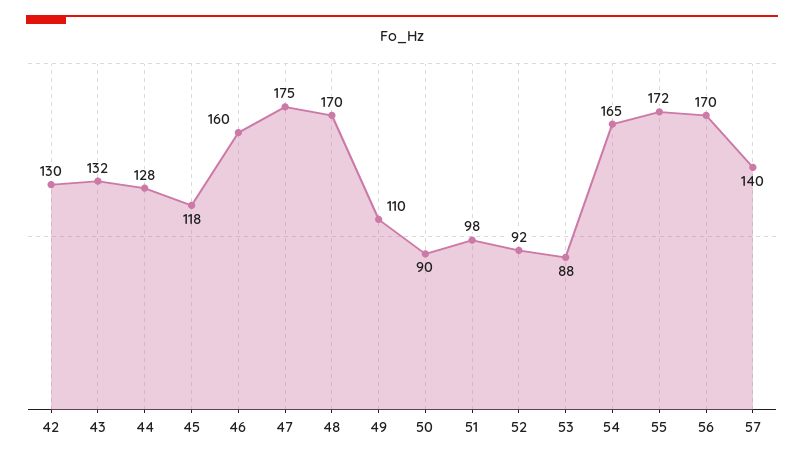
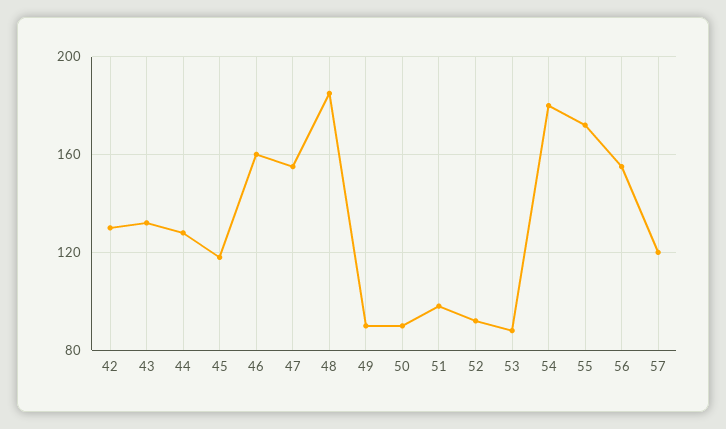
  {
    "42": 130,
    "43": 132,
    "44": 128,
    "45": 118,
    "46": 160,
-   "47": 175,
+   "47": 155,
-   "48": 170,
+   "48": 185,
-   "49": 110,
+   "49": 90,
    "50": 90,
    "51": 98,
    "52": 92,
    "53": 88,
-   "54": 165,
+   "54": 180,
    "55": 172,
-   "56": 170,
+   "56": 155,
-   "57": 140
+   "57": 120
  }

